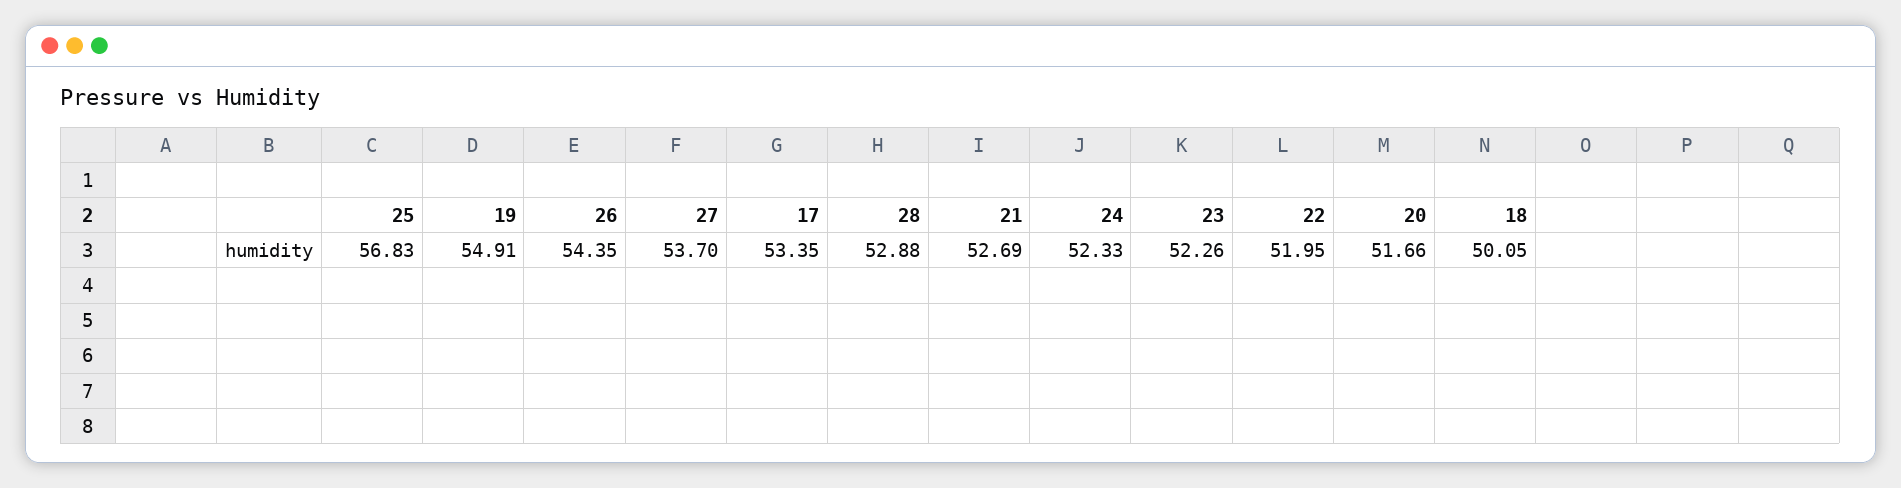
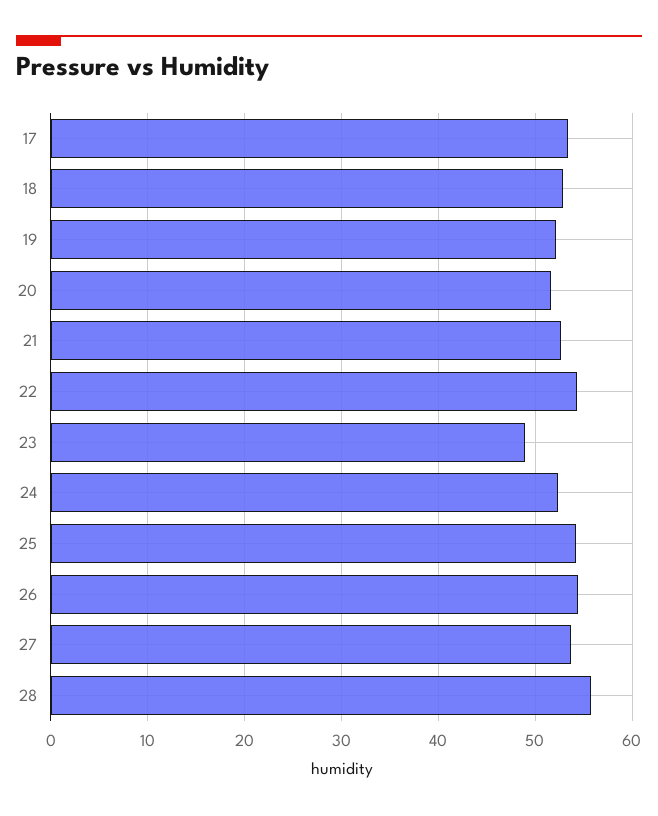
  {
-   "25": 56.83,
+   "25": 54,
-   "19": 54.91,
+   "19": 52,
    "26": 54.35,
    "27": 53.7,
    "17": 53.35,
-   "28": 52.88,
+   "28": 56,
    "21": 52.69,
    "24": 52.33,
-   "23": 52.26,
+   "23": 49,
-   "22": 51.95,
+   "22": 54,
    "20": 51.66,
-   "18": 50.05
+   "18": 53
  }

